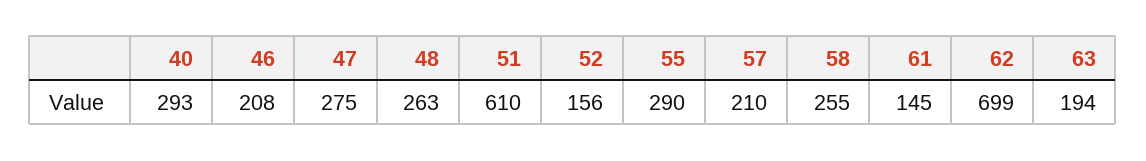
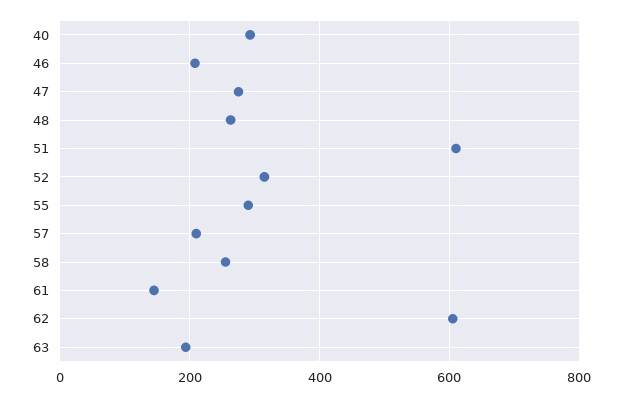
  {
    "40": 293,
    "46": 208,
    "47": 275,
    "48": 263,
    "51": 610,
-   "52": 156,
+   "52": 320,
    "55": 290,
    "57": 210,
    "58": 255,
    "61": 145,
-   "62": 699,
+   "62": 600,
    "63": 194
  }

